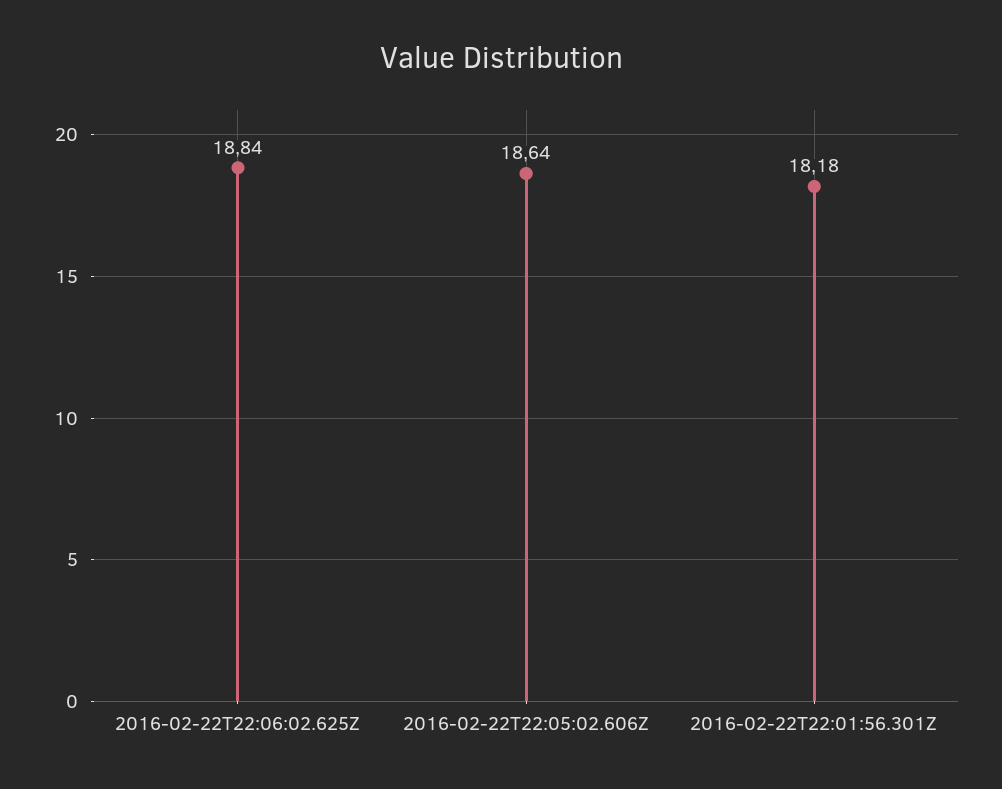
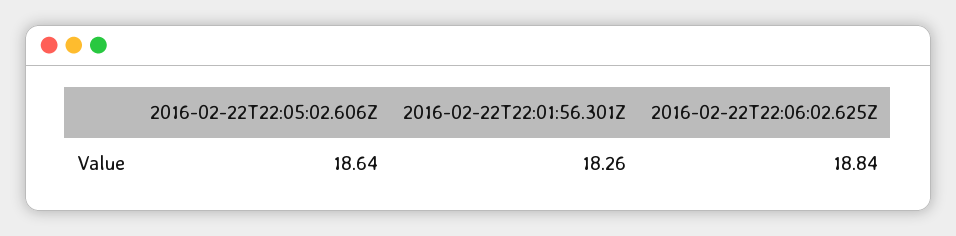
  {
    "2016-02-22T22:06:02.625Z": 18.84,
    "2016-02-22T22:05:02.606Z": 18.64,
-   "2016-02-22T22:01:56.301Z": 18.18
+   "2016-02-22T22:01:56.301Z": 18.26
  }

